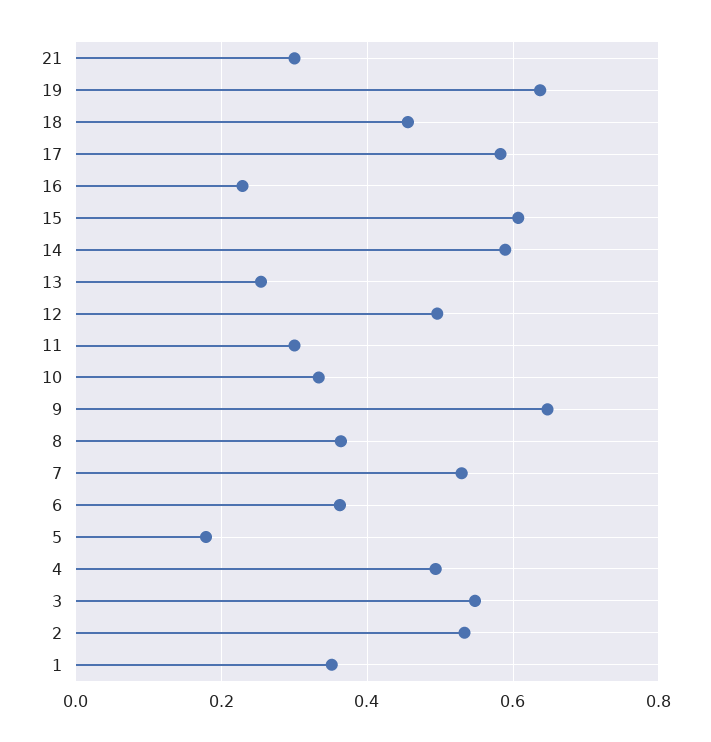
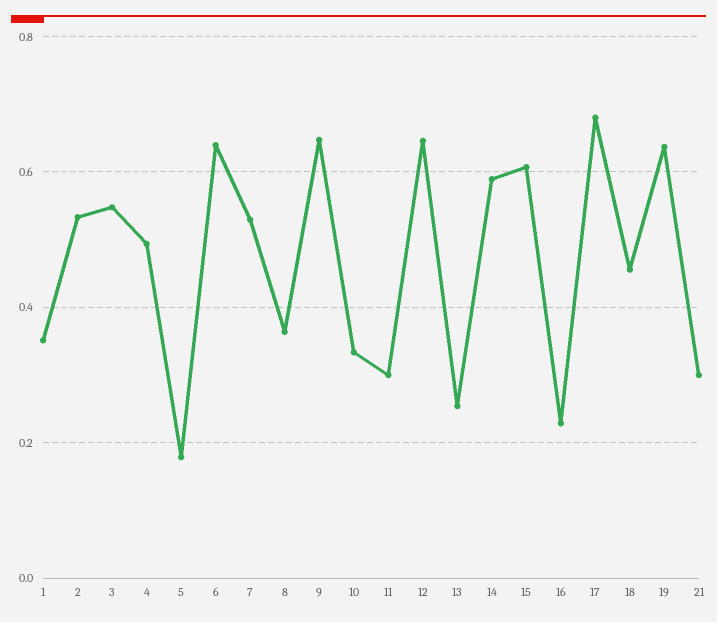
  {
    "21": 0.3,
    "19": 0.64,
    "18": 0.46,
-   "17": 0.58,
+   "17": 0.68,
    "16": 0.22,
    "15": 0.6,
    "14": 0.58,
    "13": 0.26,
-   "12": 0.5,
+   "12": 0.64,
    "11": 0.3,
    "10": 0.34,
    "9": 0.64,
    "8": 0.36,
    "7": 0.52,
-   "6": 0.36,
+   "6": 0.64,
    "5": 0.18,
    "4": 0.5,
    "3": 0.54,
    "2": 0.54,
    "1": 0.36
  }

